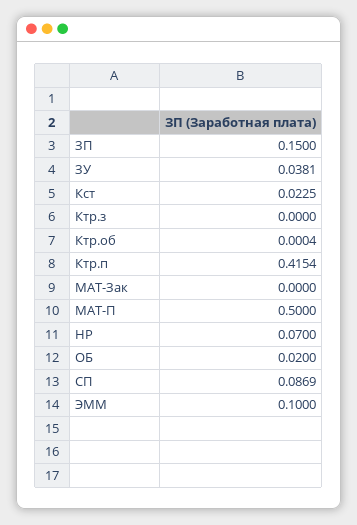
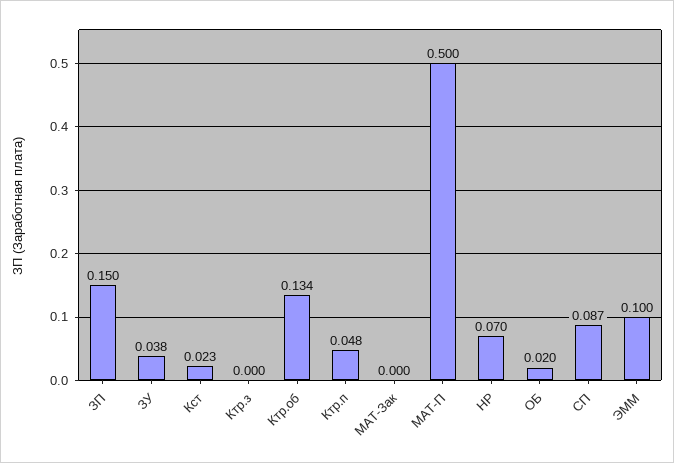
  {
    "ЗП": 0.15,
    "ЗУ": 0.0381,
    "Кст": 0.0225,
    "Ктр.з": 0,
-   "Ктр.об": 0.0004,
+   "Ктр.об": 0.134,
-   "Ктр.п": 0.4154,
+   "Ктр.п": 0.048,
    "МАТ-Зак": 0,
    "МАТ-П": 0.5,
    "НР": 0.07,
    "ОБ": 0.02,
    "СП": 0.0869,
    "ЭММ": 0.1
  }

